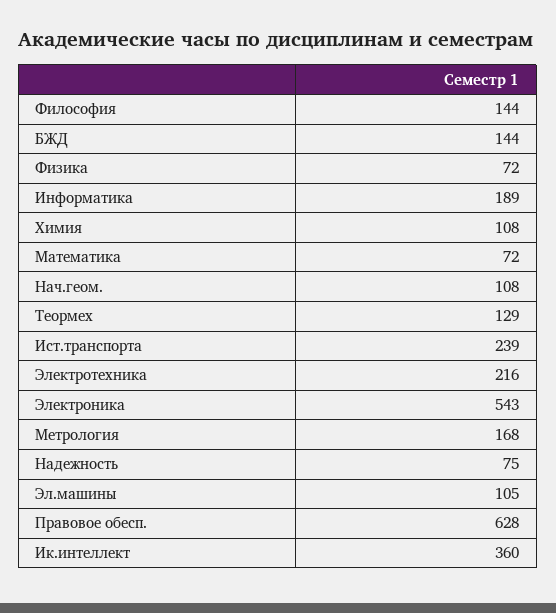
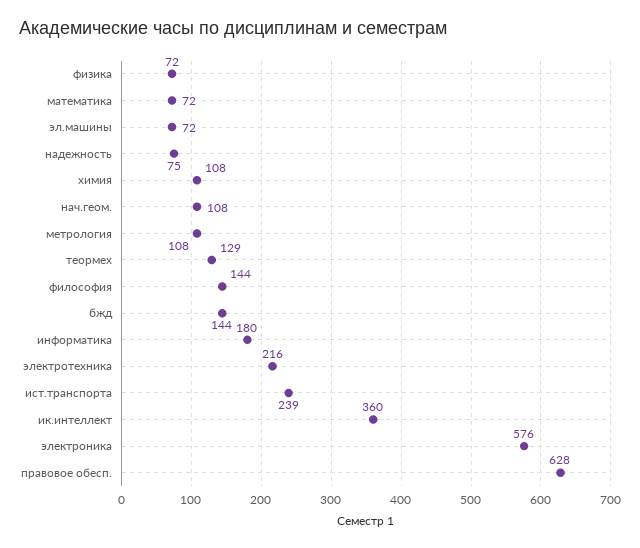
  {
    "Философия": 144,
    "БЖД": 144,
    "Физика": 72,
-   "Информатика": 189,
+   "Информатика": 180,
    "Химия": 108,
    "Математика": 72,
    "Нач.геом.": 108,
    "Теормех": 129,
    "Ист.транспорта": 239,
    "Электротехника": 216,
-   "Электроника": 543,
+   "Электроника": 576,
-   "Метрология": 168,
+   "Метрология": 108,
    "Надежность": 75,
-   "Эл.машины": 105,
+   "Эл.машины": 72,
    "Правовое обесп.": 628,
    "Ик.интеллект": 360
  }

